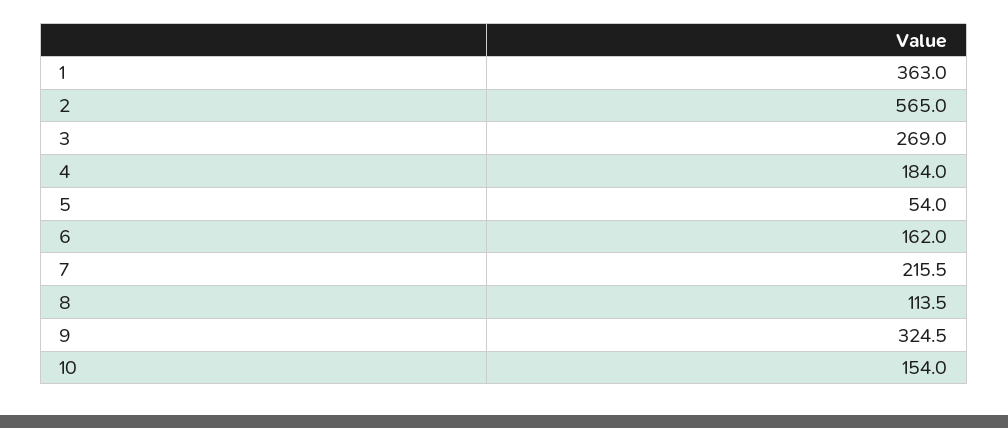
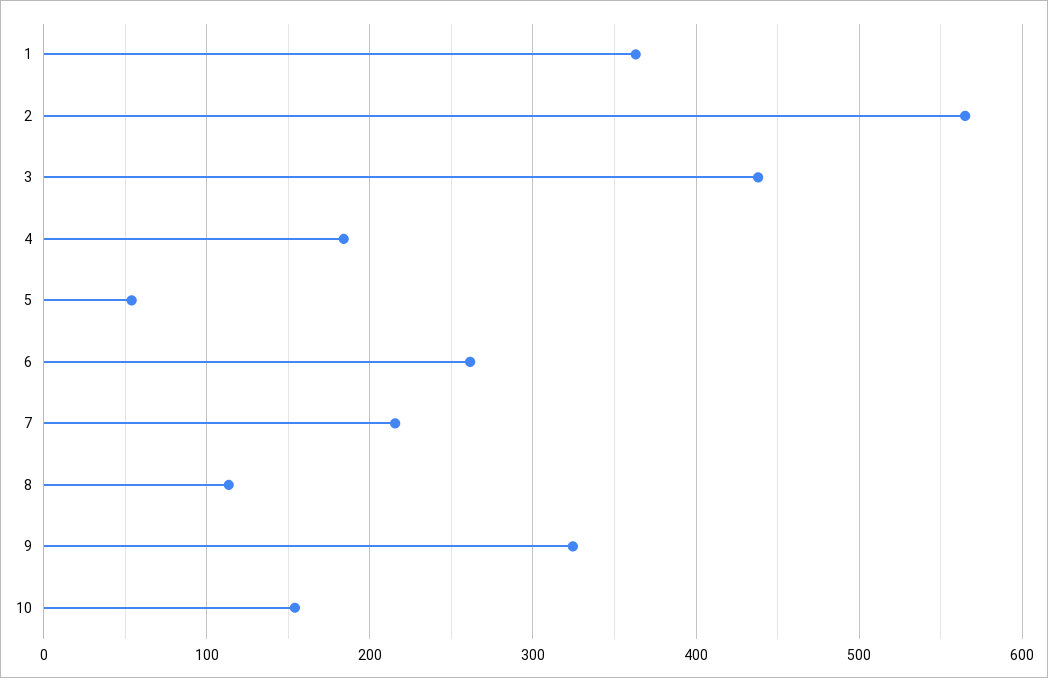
  {
    "1": 363,
    "2": 565,
-   "3": 269,
+   "3": 440,
    "4": 184,
    "5": 54,
-   "6": 162,
+   "6": 260,
    "7": 215.5,
    "8": 113.5,
    "9": 324.5,
    "10": 154
  }

